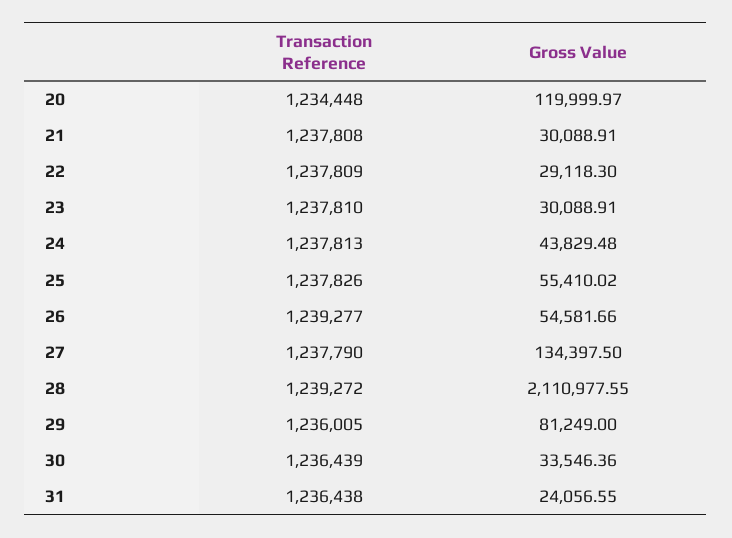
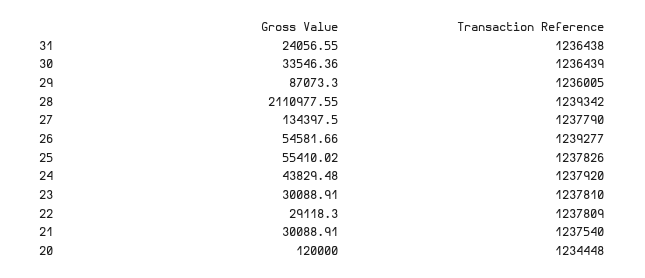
  {
    "Transaction Reference": {
      "20": 1234448,
-     "21": 1237808,
+     "21": 1237540,
      "22": 1237809,
      "23": 1237810,
-     "24": 1237813,
+     "24": 1237920,
      "25": 1237826,
      "26": 1239277,
      "27": 1237790,
-     "28": 1239272,
+     "28": 1239342,
      "29": 1236005,
      "30": 1236439,
      "31": 1236438
    },
    "Gross Value": {
-     "20": 119999.97,
+     "20": 120000,
      "21": 30088.91,
      "22": 29118.3,
      "23": 30088.91,
      "24": 43829.48,
      "25": 55410.02,
      "26": 54581.66,
      "27": 134397.5,
      "28": 2110977.55,
-     "29": 81249,
+     "29": 87073.3,
      "30": 33546.36,
      "31": 24056.55
    }
  }

